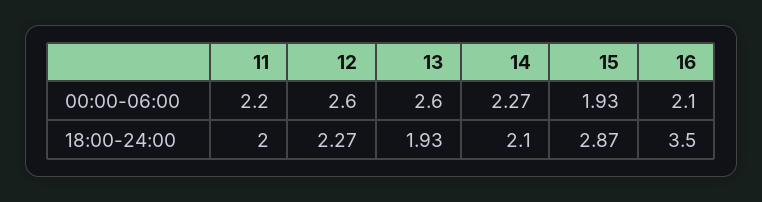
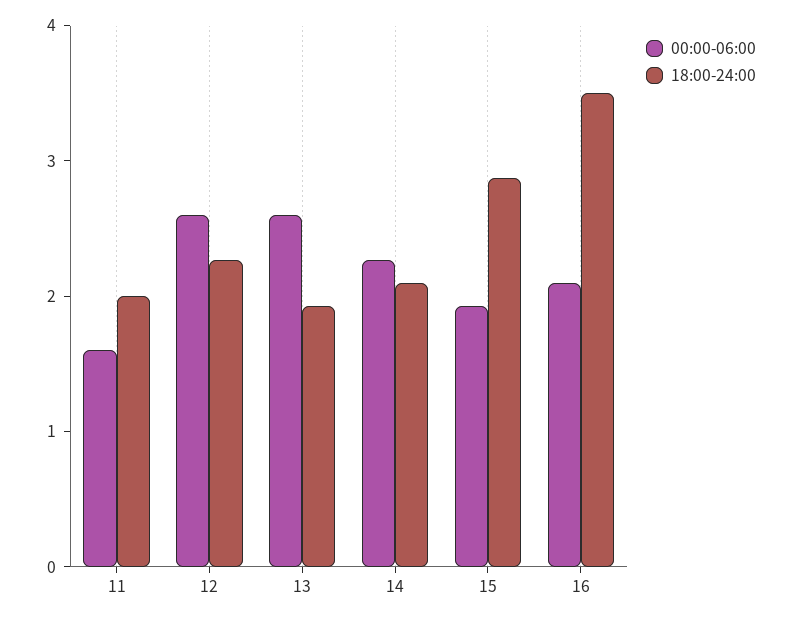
  {
    "00:00-06:00": {
-     "11": 2.2,
+     "11": 1.6,
      "12": 2.6,
      "13": 2.6,
      "14": 2.27,
      "15": 1.93,
      "16": 2.1
    },
    "18:00-24:00": {
      "11": 2,
      "12": 2.27,
      "13": 1.93,
      "14": 2.1,
      "15": 2.87,
      "16": 3.5
    }
  }

